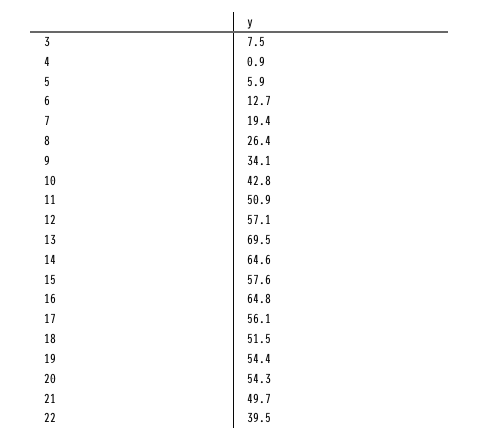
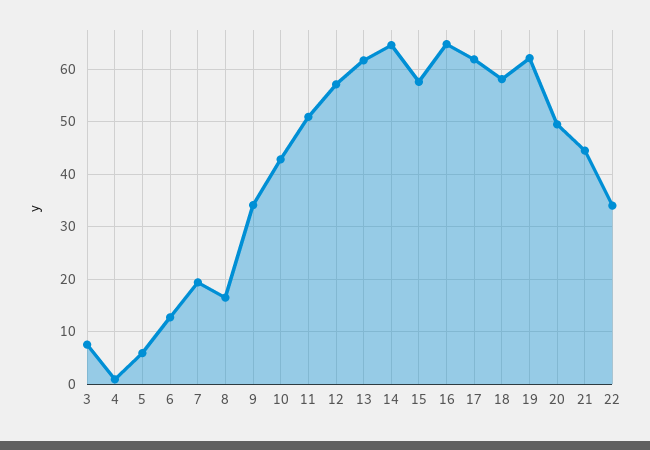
  {
    "3": 7.5,
    "4": 0.9,
    "5": 5.9,
    "6": 12.7,
    "7": 19.4,
-   "8": 26.4,
+   "8": 16,
    "9": 34.1,
    "10": 42.8,
    "11": 50.9,
    "12": 57.1,
-   "13": 69.5,
+   "13": 62,
    "14": 64.6,
    "15": 57.6,
    "16": 64.8,
-   "17": 56.1,
+   "17": 62,
-   "18": 51.5,
+   "18": 58,
-   "19": 54.4,
+   "19": 62,
-   "20": 54.3,
+   "20": 50,
-   "21": 49.7,
+   "21": 44,
-   "22": 39.5
+   "22": 34
  }

